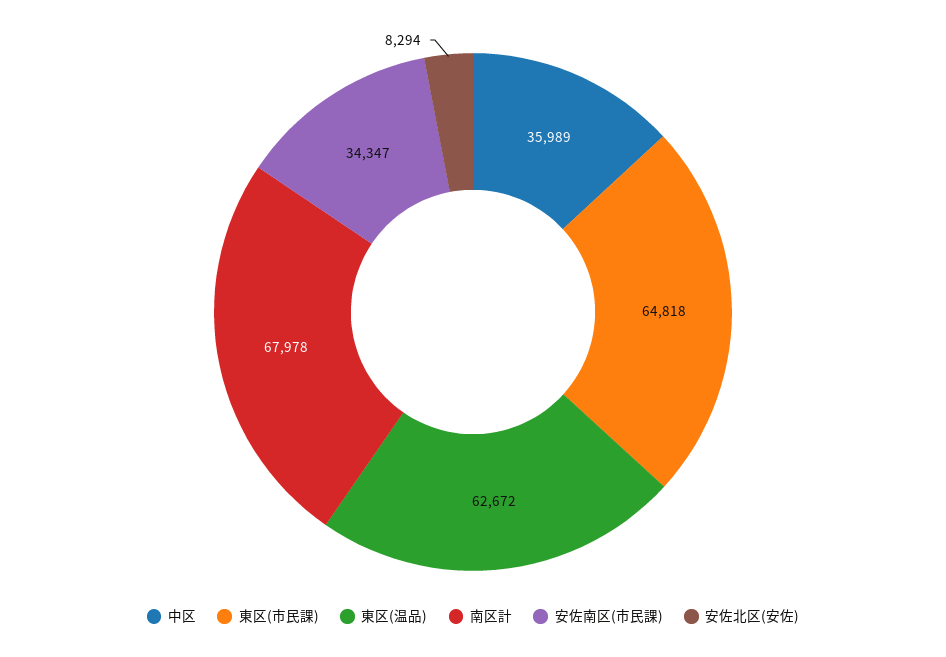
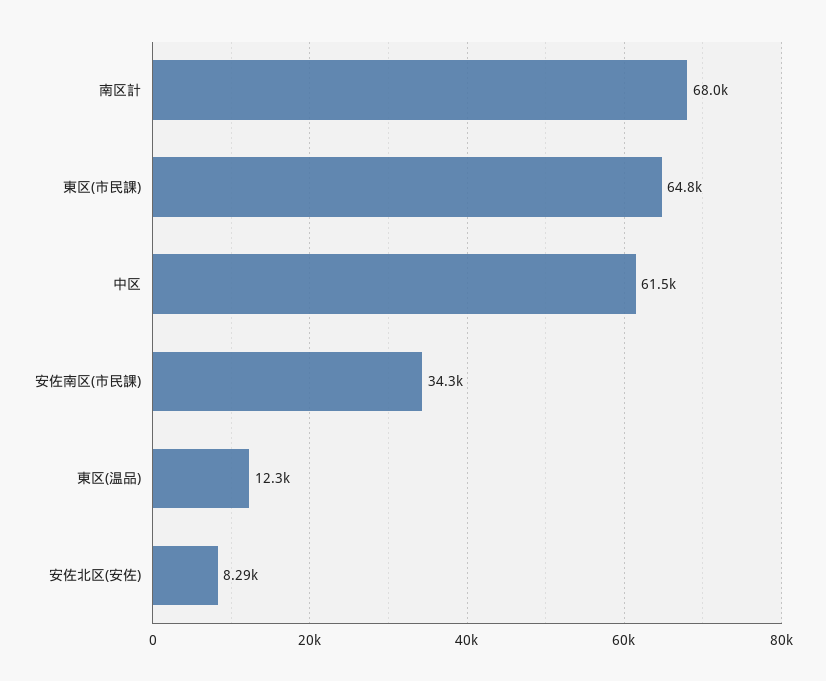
  {
-   "中区": 35989,
+   "中区": 61500,
    "東区(市民課)": 64818,
-   "東区(温品)": 62672,
+   "東区(温品)": 12300,
    "南区計": 67978,
    "安佐南区(市民課)": 34347,
    "安佐北区(安佐)": 8294
  }

